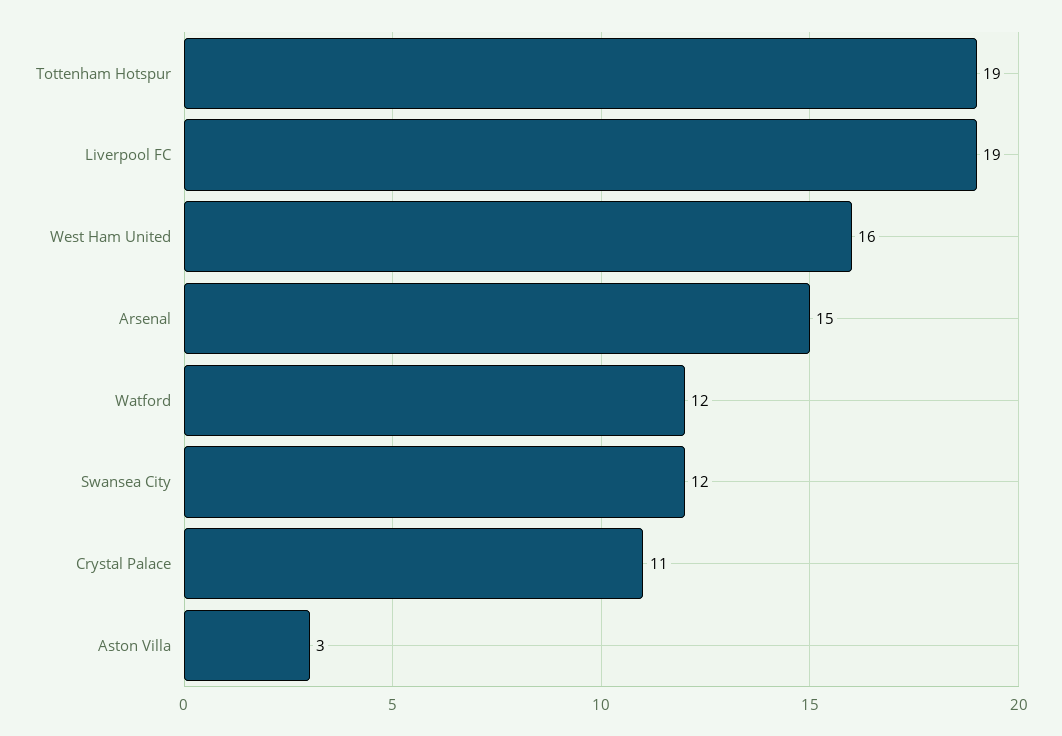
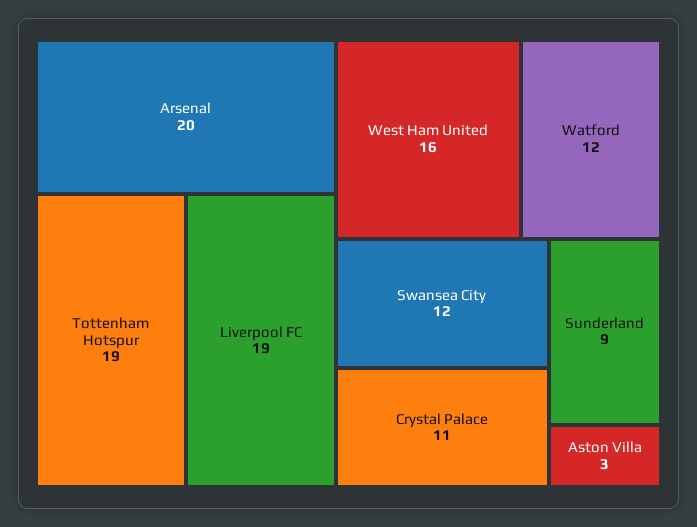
  {
    "Tottenham Hotspur": 19,
    "Liverpool FC": 19,
    "West Ham United": 16,
-   "Arsenal": 15,
+   "Arsenal": 20,
    "Watford": 12,
    "Swansea City": 12,
    "Crystal Palace": 11,
-   "Aston Villa": 3
+   "Aston Villa": 3,
+   "Sunderland": 9
  }

